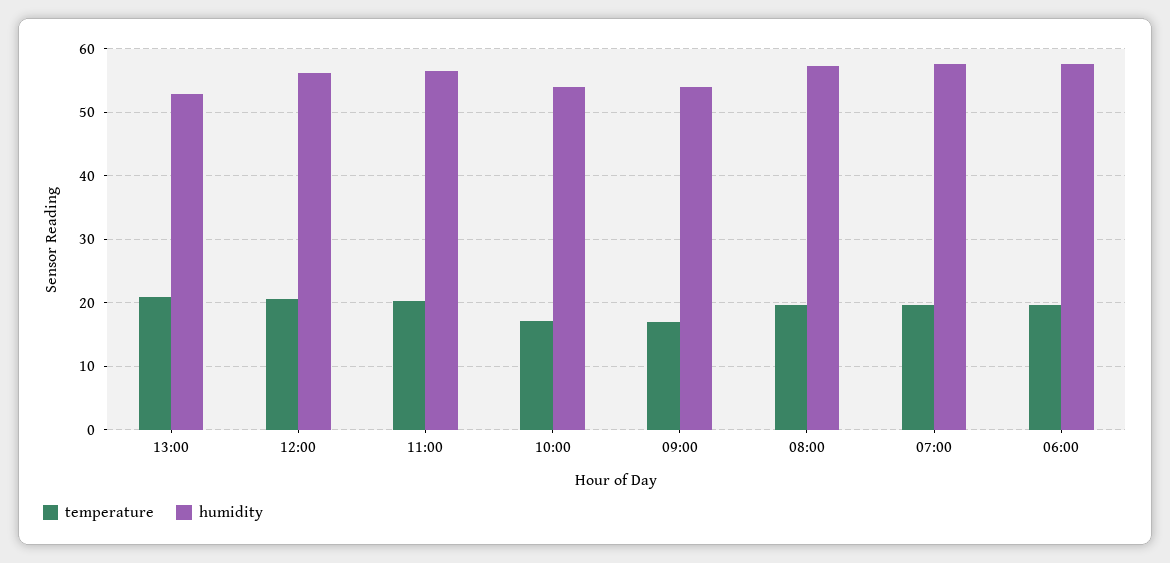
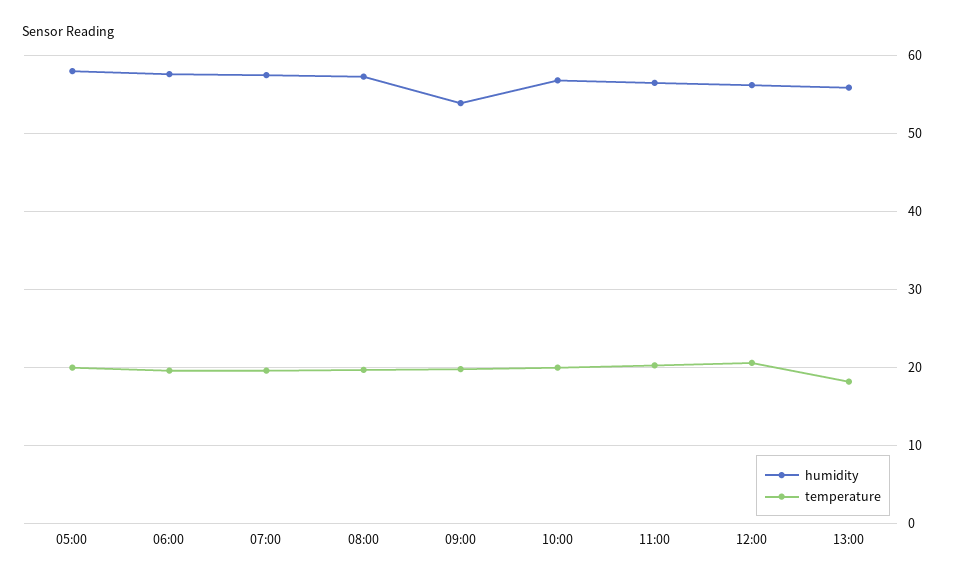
  {
    "temperature": {
-     "13:00": 21,
+     "13:00": 18,
      "12:00": 21,
      "11:00": 20,
-     "10:00": 17,
+     "10:00": 20,
-     "09:00": 17,
+     "09:00": 20,
      "08:00": 20,
      "07:00": 20,
-     "06:00": 20
+     "06:00": 20,
+     "05:00": 20
    },
    "humidity": {
-     "13:00": 53,
+     "13:00": 56,
      "12:00": 56,
      "11:00": 57,
-     "10:00": 54,
+     "10:00": 57,
      "09:00": 54,
      "08:00": 57,
      "07:00": 58,
-     "06:00": 58
+     "06:00": 58,
+     "05:00": 58
    }
  }

